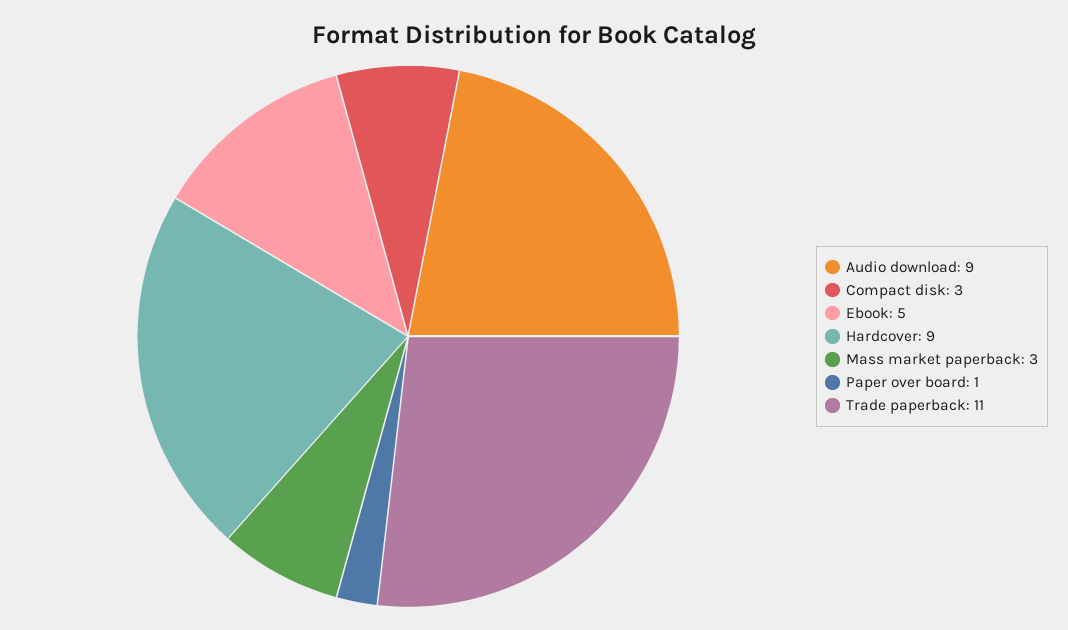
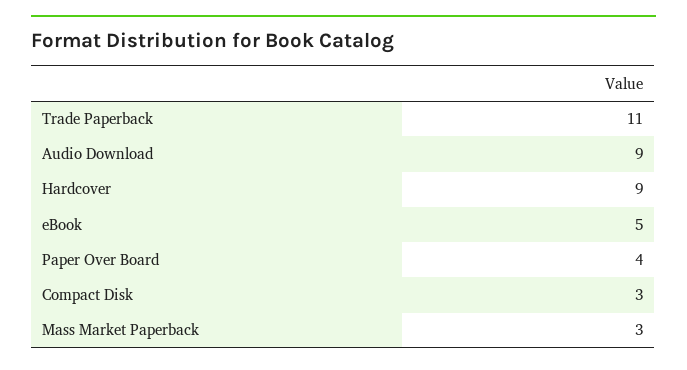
  {
    "Audio download": 9,
    "Compact disk": 3,
    "Ebook": 5,
    "Hardcover": 9,
    "Mass market paperback": 3,
-   "Paper over board": 1,
+   "Paper over board": 4,
    "Trade paperback": 11
  }

